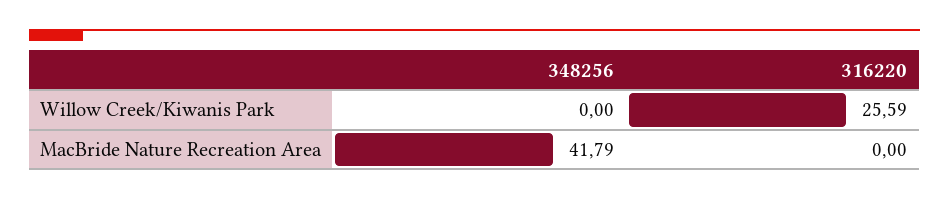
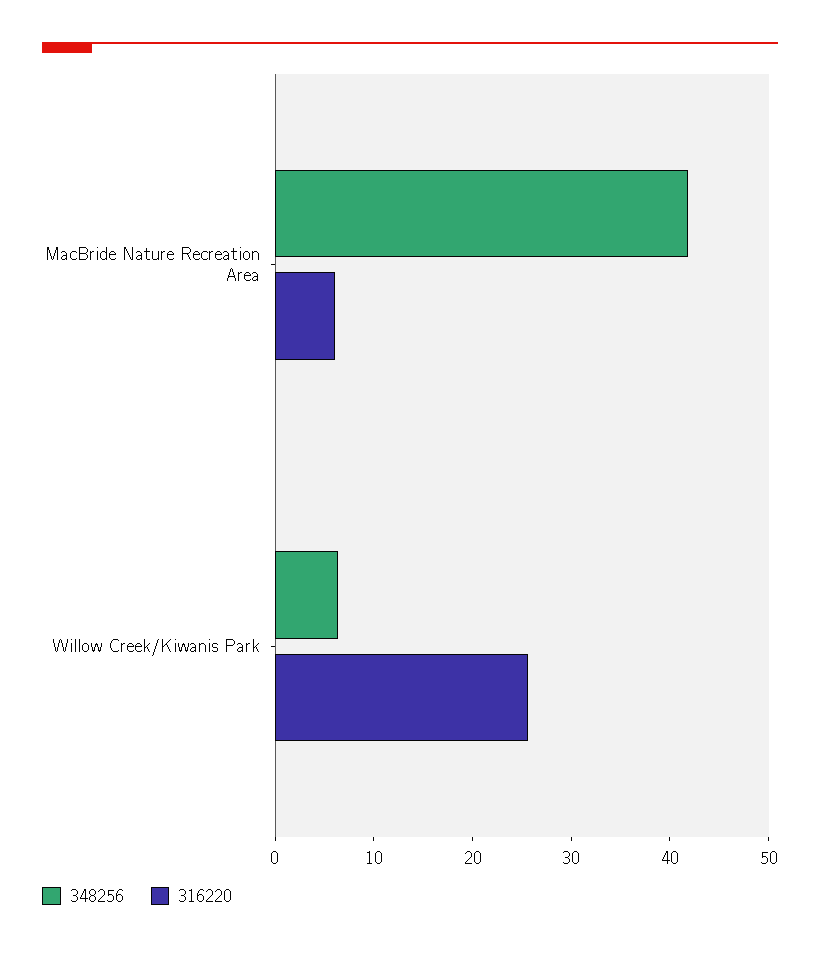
  {
    "348256": {
-     "Willow Creek/Kiwanis Park": 0,
+     "Willow Creek/Kiwanis Park": 6,
      "MacBride Nature Recreation Area": 41.79
    },
    "316220": {
      "Willow Creek/Kiwanis Park": 25.59,
-     "MacBride Nature Recreation Area": 0
+     "MacBride Nature Recreation Area": 6
    }
  }

